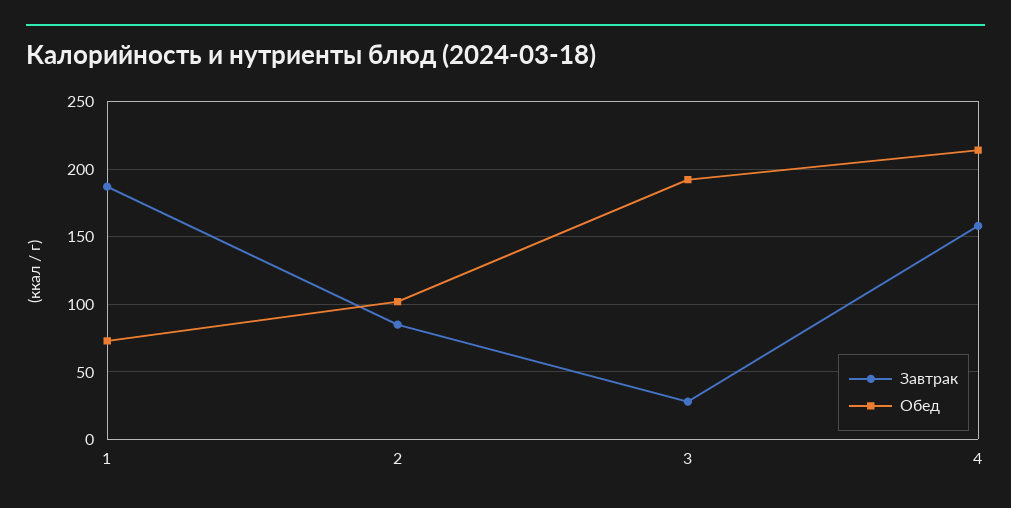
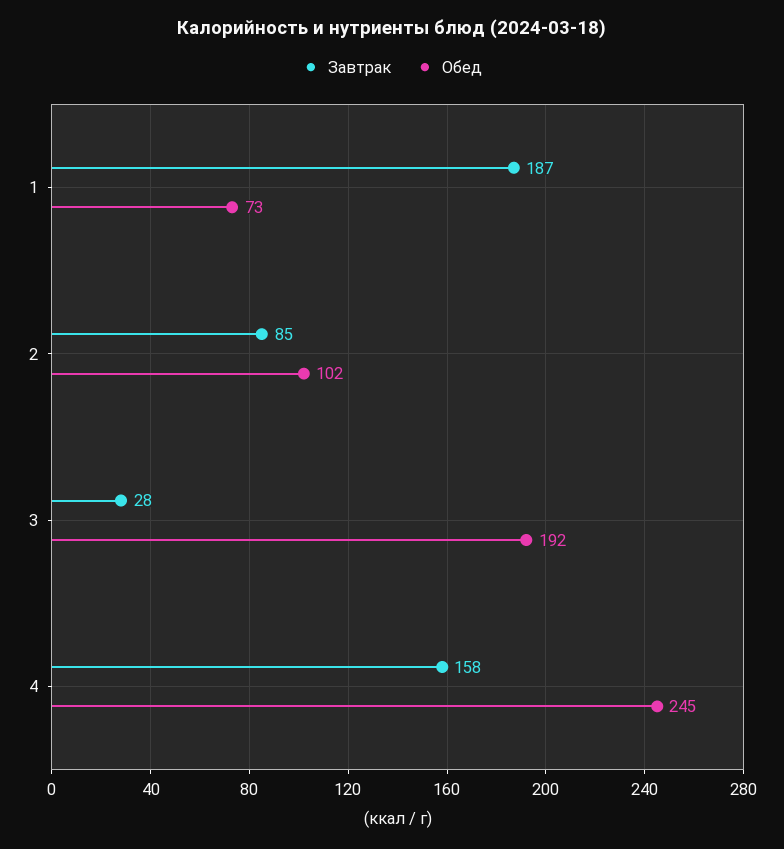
  {
    "Завтрак": {
      "1": 187,
      "2": 85,
      "3": 28,
      "4": 158
    },
    "Обед": {
      "1": 73,
      "2": 102,
      "3": 192,
-     "4": 215
+     "4": 245
    }
  }

